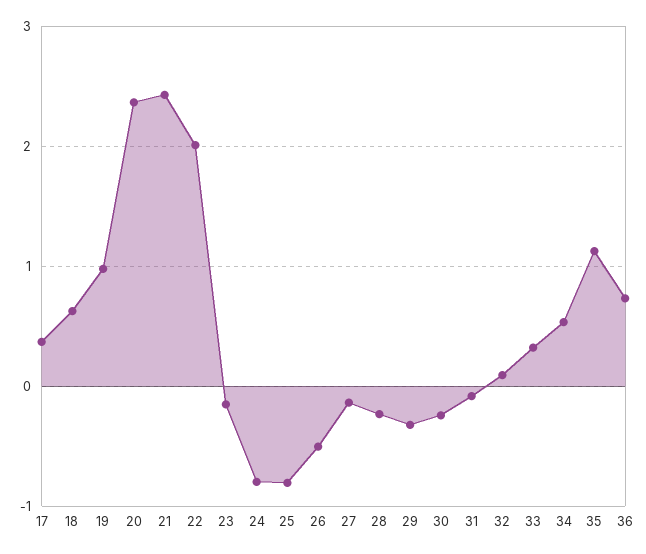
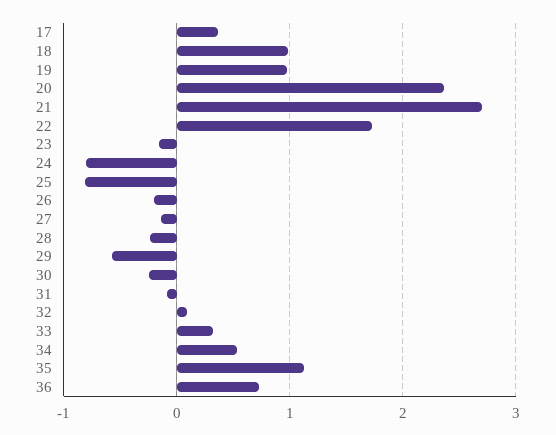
  {
    "17": 0.4,
-   "18": 0.6,
+   "18": 1,
    "19": 1,
    "20": 2.4,
-   "21": 2.4,
+   "21": 2.7,
-   "22": 2,
+   "22": 1.7,
    "23": -0.2,
    "24": -0.8,
    "25": -0.8,
-   "26": -0.5,
+   "26": -0.2,
    "27": -0.1,
    "28": -0.2,
-   "29": -0.3,
+   "29": -0.6,
    "30": -0.2,
    "31": -0.1,
    "32": 0.1,
    "33": 0.3,
    "34": 0.5,
    "35": 1.1,
    "36": 0.7
  }

